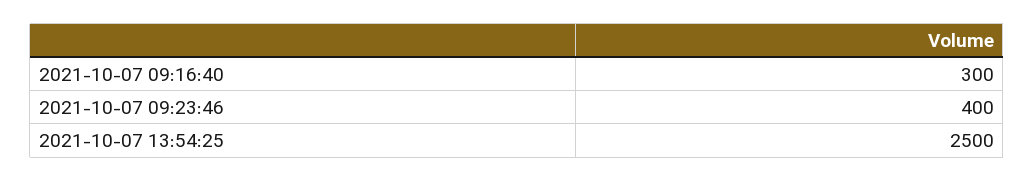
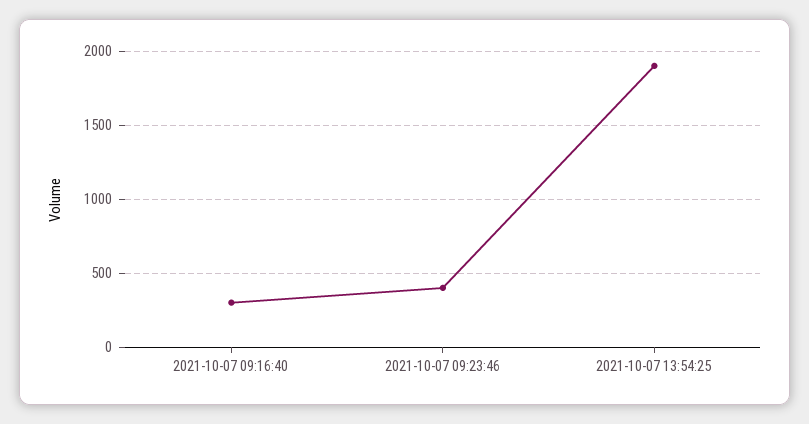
  {
    "2021-10-07 09:16:40": 300,
    "2021-10-07 09:23:46": 400,
-   "2021-10-07 13:54:25": 2500
+   "2021-10-07 13:54:25": 1900
  }

